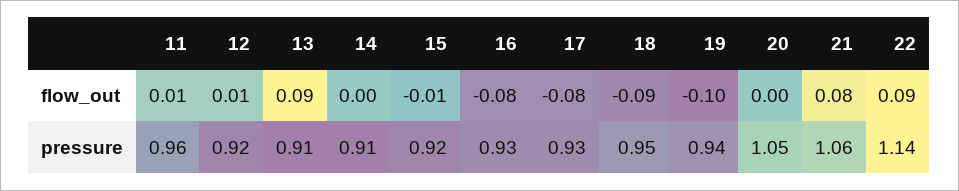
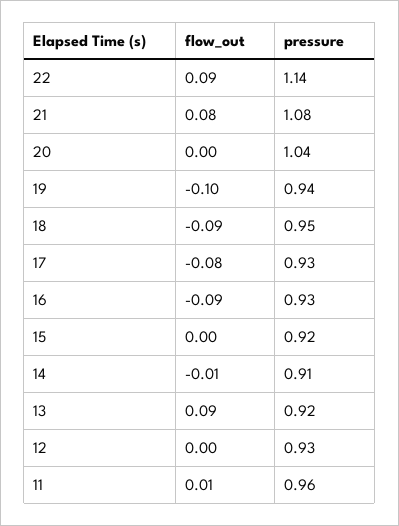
  {
    "11": {
      "flow_out": 0.01,
      "pressure": 0.96
    },
    "12": {
-     "flow_out": 0.01,
+     "flow_out": 0,
-     "pressure": 0.92
+     "pressure": 0.93
    },
    "13": {
      "flow_out": 0.09,
-     "pressure": 0.91
+     "pressure": 0.92
    },
    "14": {
-     "flow_out": 0,
+     "flow_out": -0.01,
      "pressure": 0.91
    },
    "15": {
-     "flow_out": -0.01,
+     "flow_out": 0,
      "pressure": 0.92
    },
    "16": {
-     "flow_out": -0.08,
+     "flow_out": -0.09,
      "pressure": 0.93
    },
    "17": {
      "flow_out": -0.08,
      "pressure": 0.93
    },
    "18": {
      "flow_out": -0.09,
      "pressure": 0.95
    },
    "19": {
      "flow_out": -0.1,
      "pressure": 0.94
    },
    "20": {
      "flow_out": 0,
-     "pressure": 1.05
+     "pressure": 1.04
    },
    "21": {
      "flow_out": 0.08,
-     "pressure": 1.06
+     "pressure": 1.08
    },
    "22": {
      "flow_out": 0.09,
      "pressure": 1.14
    }
  }

